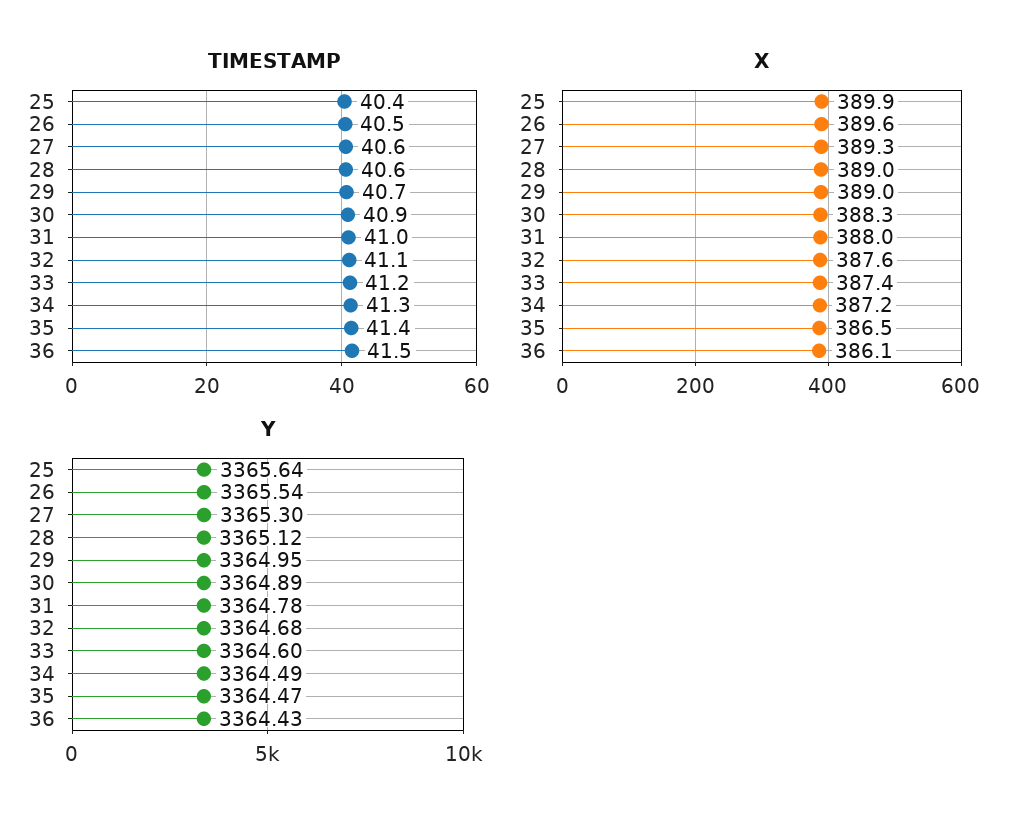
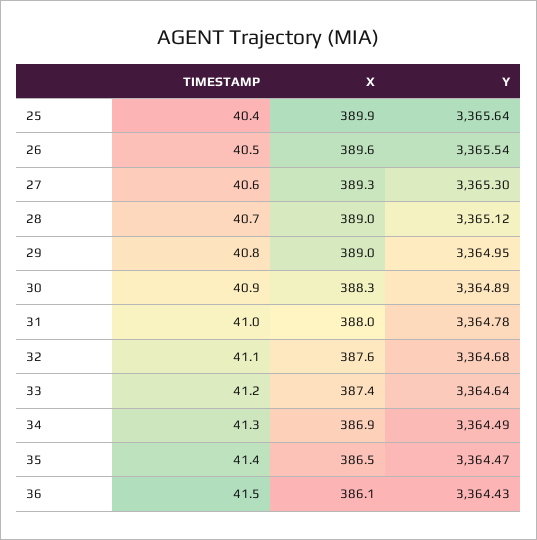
  {
    "TIMESTAMP": {
      "25": 40.4,
      "26": 40.5,
      "27": 40.6,
-     "28": 40.6,
+     "28": 40.7,
-     "29": 40.7,
+     "29": 40.8,
      "30": 40.9,
      "31": 41,
      "32": 41.1,
      "33": 41.2,
      "34": 41.3,
      "35": 41.4,
      "36": 41.5
    },
    "X": {
      "25": 389.9,
      "26": 389.6,
      "27": 389.3,
      "28": 389,
      "29": 389,
      "30": 388.3,
      "31": 388,
      "32": 387.6,
      "33": 387.4,
-     "34": 387.2,
+     "34": 386.9,
      "35": 386.5,
      "36": 386.1
    },
    "Y": {
      "25": 3365.64,
      "26": 3365.54,
      "27": 3365.3,
      "28": 3365.12,
      "29": 3364.95,
      "30": 3364.89,
      "31": 3364.78,
      "32": 3364.68,
-     "33": 3364.6,
+     "33": 3364.64,
      "34": 3364.49,
      "35": 3364.47,
      "36": 3364.43
    }
  }

